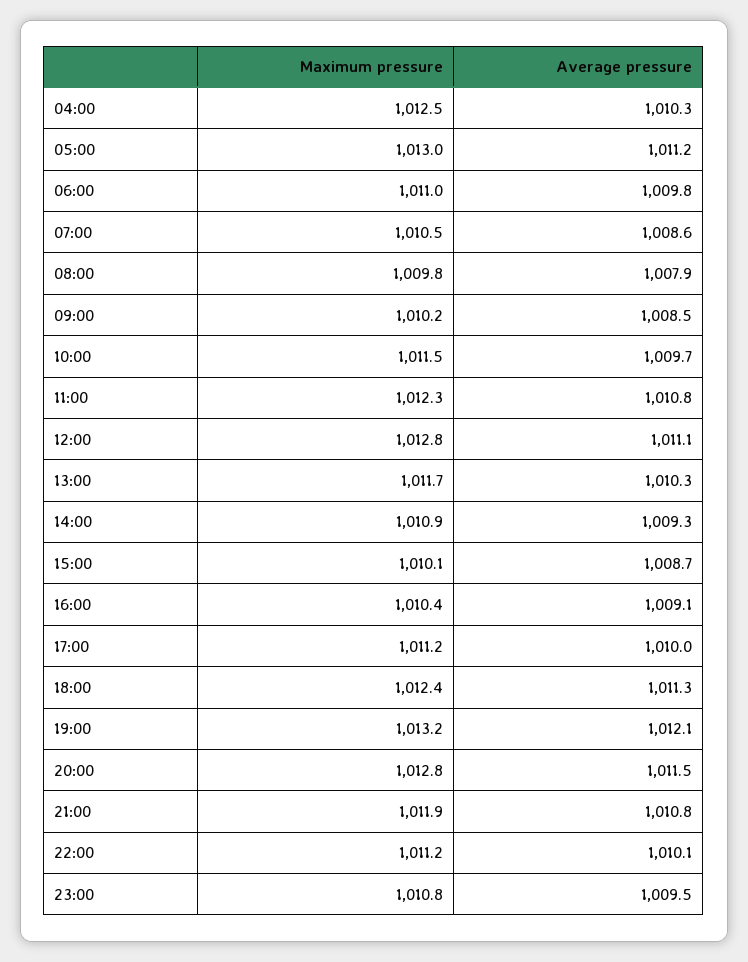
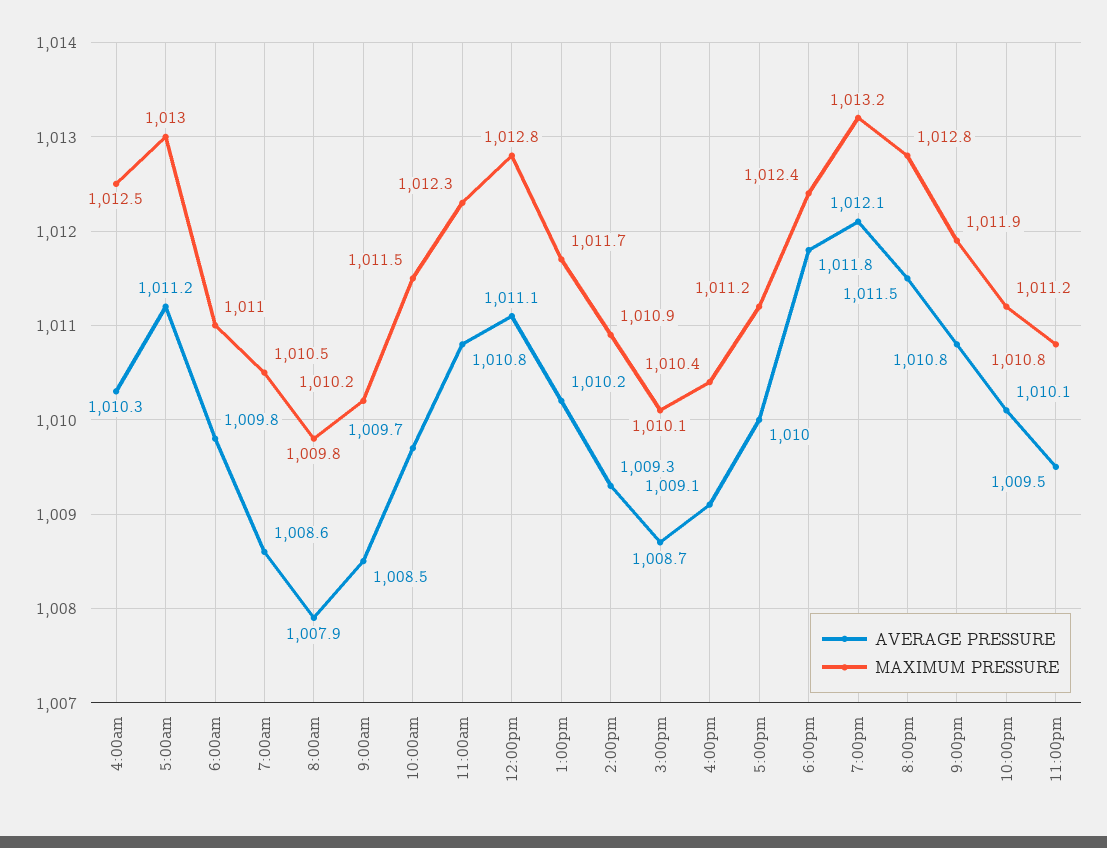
  {
    "Maximum pressure": {
      "04:00": 1012.5,
      "05:00": 1013,
      "06:00": 1011,
      "07:00": 1010.5,
      "08:00": 1009.8,
      "09:00": 1010.2,
      "10:00": 1011.5,
      "11:00": 1012.3,
      "12:00": 1012.8,
      "13:00": 1011.7,
      "14:00": 1010.9,
      "15:00": 1010.1,
      "16:00": 1010.4,
      "17:00": 1011.2,
      "18:00": 1012.4,
      "19:00": 1013.2,
      "20:00": 1012.8,
      "21:00": 1011.9,
      "22:00": 1011.2,
      "23:00": 1010.8
    },
    "Average pressure": {
      "04:00": 1010.3,
      "05:00": 1011.2,
      "06:00": 1009.8,
      "07:00": 1008.6,
      "08:00": 1007.9,
      "09:00": 1008.5,
      "10:00": 1009.7,
      "11:00": 1010.8,
      "12:00": 1011.1,
-     "13:00": 1010.3,
+     "13:00": 1010.2,
      "14:00": 1009.3,
      "15:00": 1008.7,
      "16:00": 1009.1,
      "17:00": 1010,
-     "18:00": 1011.3,
+     "18:00": 1011.8,
      "19:00": 1012.1,
      "20:00": 1011.5,
      "21:00": 1010.8,
      "22:00": 1010.1,
      "23:00": 1009.5
    }
  }

